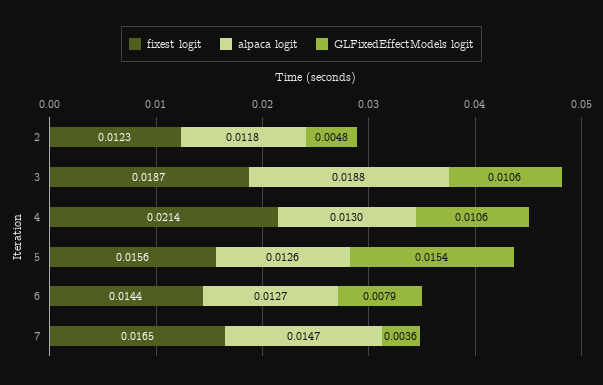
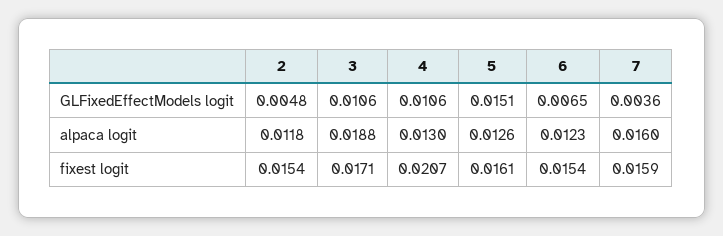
  {
    "fixest logit": {
-     "2": 0.0123,
+     "2": 0.0154,
-     "3": 0.0187,
+     "3": 0.0171,
-     "4": 0.0214,
+     "4": 0.0207,
-     "5": 0.0156,
+     "5": 0.0161,
-     "6": 0.0144,
+     "6": 0.0154,
-     "7": 0.0165
+     "7": 0.0159
    },
    "alpaca logit": {
      "2": 0.0118,
      "3": 0.0188,
      "4": 0.013,
      "5": 0.0126,
-     "6": 0.0127,
+     "6": 0.0123,
-     "7": 0.0147
+     "7": 0.016
    },
    "GLFixedEffectModels logit": {
      "2": 0.0048,
      "3": 0.0106,
      "4": 0.0106,
-     "5": 0.0154,
+     "5": 0.0151,
-     "6": 0.0079,
+     "6": 0.0065,
      "7": 0.0036
    }
  }

